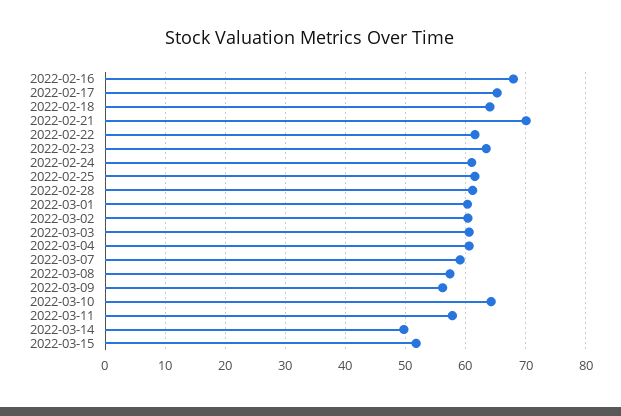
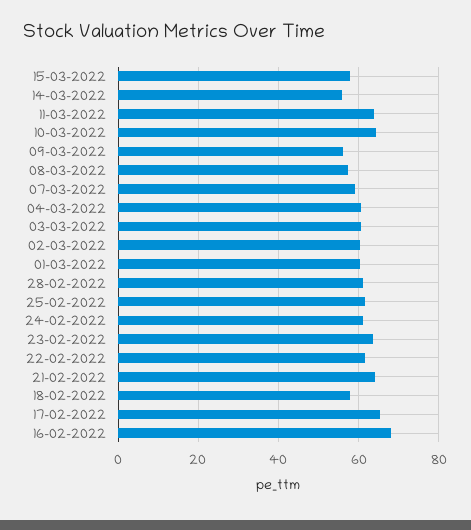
  {
    "2022-02-16": 68,
    "2022-02-17": 65,
-   "2022-02-18": 64,
+   "2022-02-18": 58,
-   "2022-02-21": 70,
+   "2022-02-21": 64,
    "2022-02-22": 62,
    "2022-02-23": 63,
    "2022-02-24": 61,
    "2022-02-25": 62,
    "2022-02-28": 61,
    "2022-03-01": 60,
    "2022-03-02": 60,
    "2022-03-03": 61,
    "2022-03-04": 61,
    "2022-03-07": 59,
    "2022-03-08": 57,
    "2022-03-09": 56,
    "2022-03-10": 64,
-   "2022-03-11": 58,
+   "2022-03-11": 64,
-   "2022-03-14": 50,
+   "2022-03-14": 56,
-   "2022-03-15": 52
+   "2022-03-15": 58
  }

